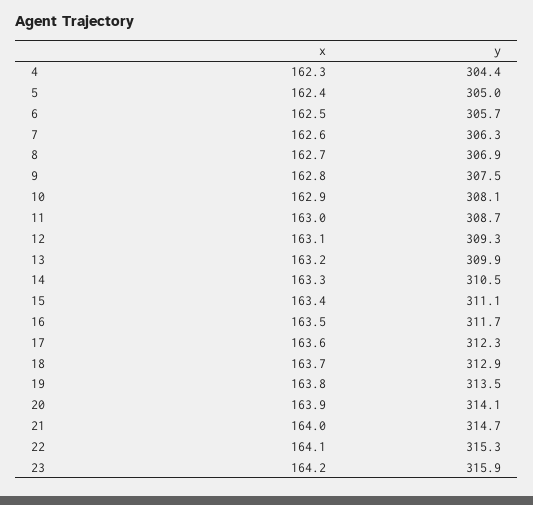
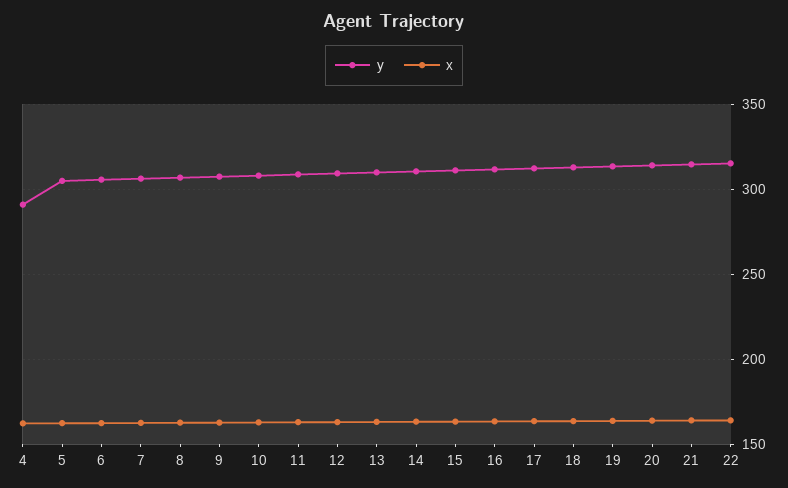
  {
    "x": {
      "4": 162.3,
      "5": 162.4,
      "6": 162.5,
      "7": 162.6,
      "8": 162.7,
      "9": 162.8,
      "10": 162.9,
      "11": 163,
      "12": 163.1,
      "13": 163.2,
      "14": 163.3,
      "15": 163.4,
      "16": 163.5,
      "17": 163.6,
      "18": 163.7,
      "19": 163.8,
      "20": 163.9,
      "21": 164,
-     "22": 164.1,
+     "22": 164.1
-     "23": 164.2
    },
    "y": {
-     "4": 304.4,
+     "4": 290,
      "5": 305,
      "6": 305.7,
      "7": 306.3,
      "8": 306.9,
      "9": 307.5,
      "10": 308.1,
      "11": 308.7,
      "12": 309.3,
      "13": 309.9,
      "14": 310.5,
      "15": 311.1,
      "16": 311.7,
      "17": 312.3,
      "18": 312.9,
      "19": 313.5,
      "20": 314.1,
      "21": 314.7,
-     "22": 315.3,
+     "22": 315.3
-     "23": 315.9
    }
  }

